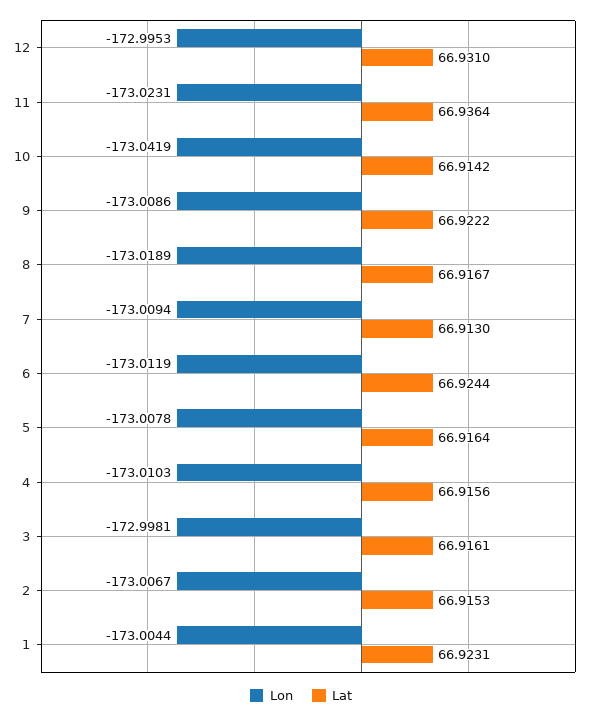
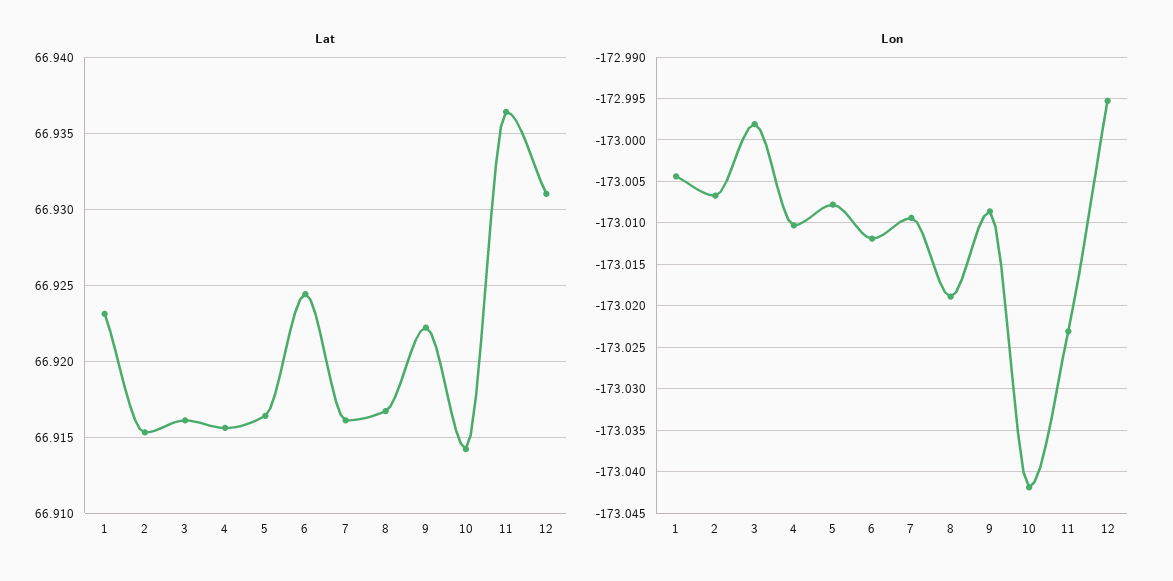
  {
    "Lon": {
      "12": -172.9953,
      "11": -173.0231,
      "10": -173.0419,
      "9": -173.0086,
      "8": -173.0189,
      "7": -173.0094,
      "6": -173.0119,
      "5": -173.0078,
      "4": -173.0103,
      "3": -172.9981,
      "2": -173.0067,
      "1": -173.0044
    },
    "Lat": {
      "12": 66.931,
      "11": 66.9364,
      "10": 66.9142,
      "9": 66.9222,
      "8": 66.9167,
-     "7": 66.913,
+     "7": 66.916,
      "6": 66.9244,
      "5": 66.9164,
      "4": 66.9156,
      "3": 66.9161,
      "2": 66.9153,
      "1": 66.9231
    }
  }

